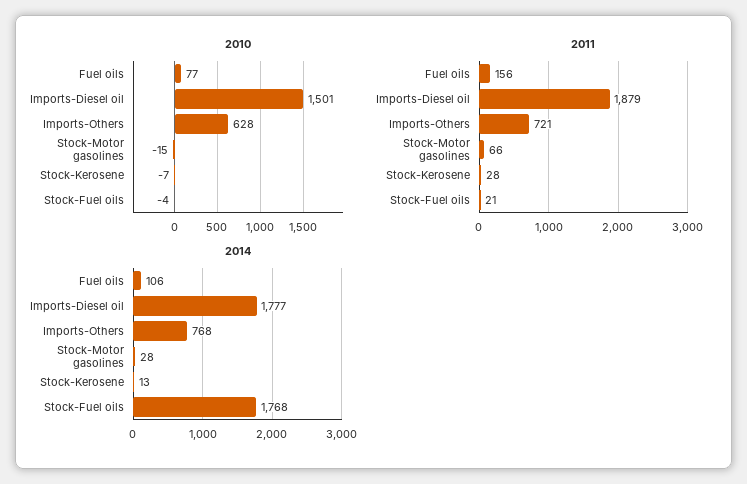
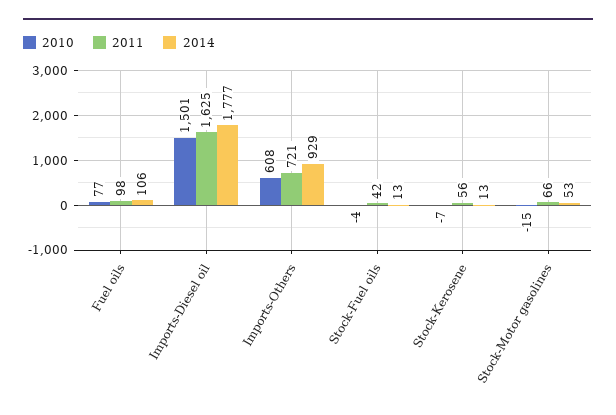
  {
    "2010": {
      "Fuel oils": 77,
      "Imports-Diesel oil": 1501,
-     "Imports-Others": 628,
+     "Imports-Others": 608,
      "Stock-Motor gasolines": -15,
      "Stock-Kerosene": -7,
      "Stock-Fuel oils": -4
    },
    "2011": {
-     "Fuel oils": 156,
+     "Fuel oils": 98,
-     "Imports-Diesel oil": 1879,
+     "Imports-Diesel oil": 1625,
      "Imports-Others": 721,
      "Stock-Motor gasolines": 66,
-     "Stock-Kerosene": 28,
+     "Stock-Kerosene": 56,
-     "Stock-Fuel oils": 21
+     "Stock-Fuel oils": 42
    },
    "2014": {
      "Fuel oils": 106,
      "Imports-Diesel oil": 1777,
-     "Imports-Others": 768,
+     "Imports-Others": 929,
-     "Stock-Motor gasolines": 28,
+     "Stock-Motor gasolines": 53,
      "Stock-Kerosene": 13,
-     "Stock-Fuel oils": 1768
+     "Stock-Fuel oils": 13
    }
  }

